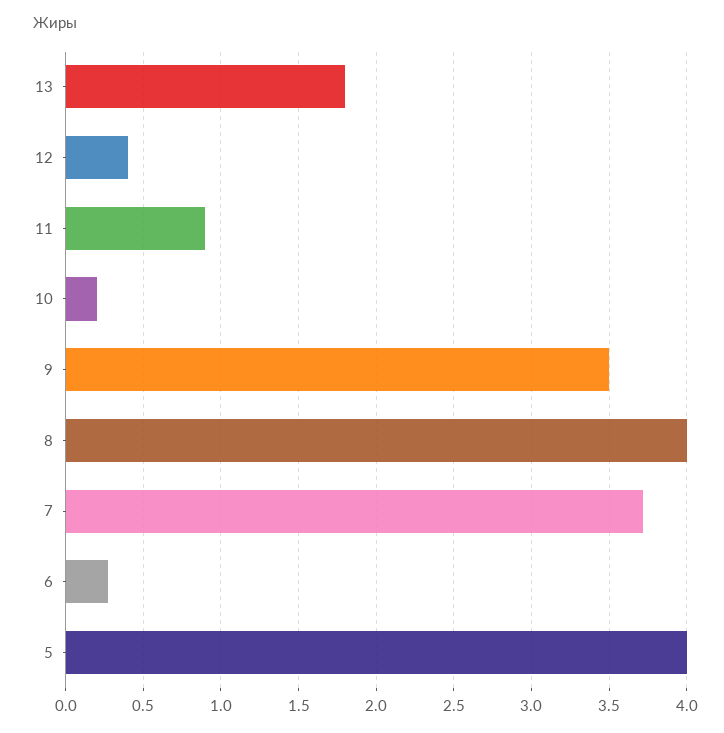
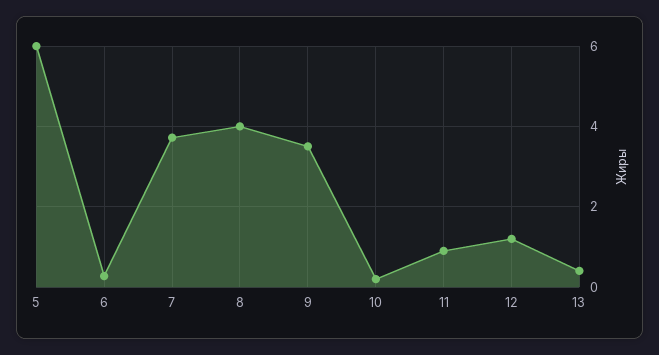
  {
-   "13": 1.8,
+   "13": 0.4,
-   "12": 0.4,
+   "12": 1.2,
    "11": 0.9,
    "10": 0.2,
    "9": 3.5,
    "8": 4,
    "7": 3.7,
    "6": 0.25,
-   "5": 4
+   "5": 6
  }

